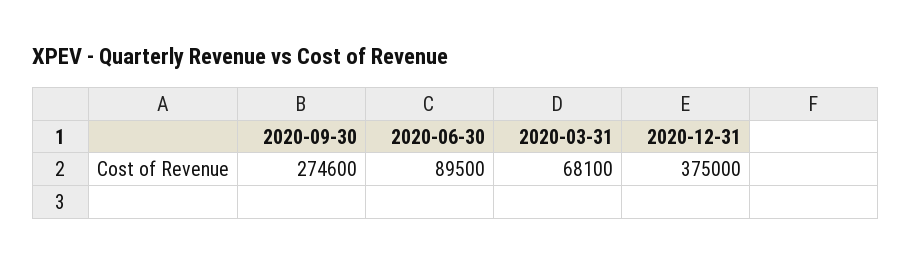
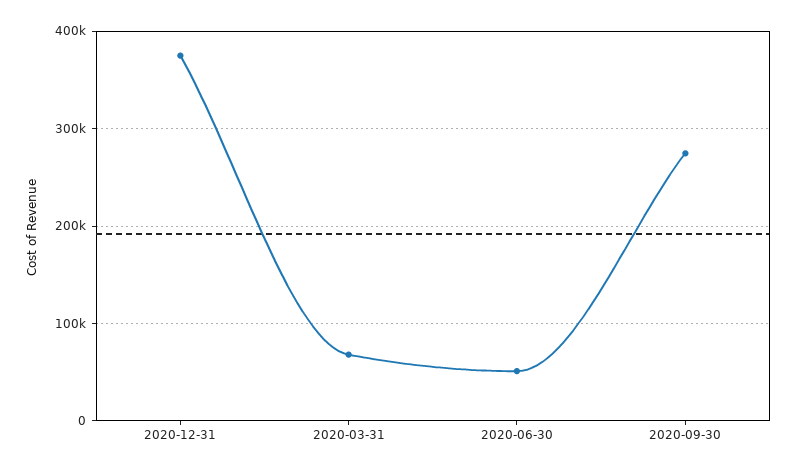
  {
    "2020-09-30": 274600,
-   "2020-06-30": 89500,
+   "2020-06-30": 50000,
    "2020-03-31": 68100,
    "2020-12-31": 375000
  }

